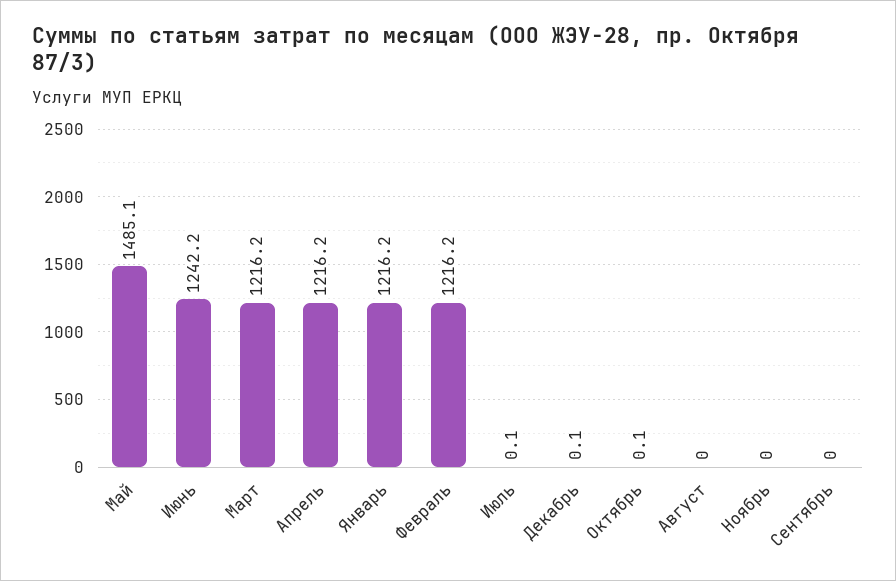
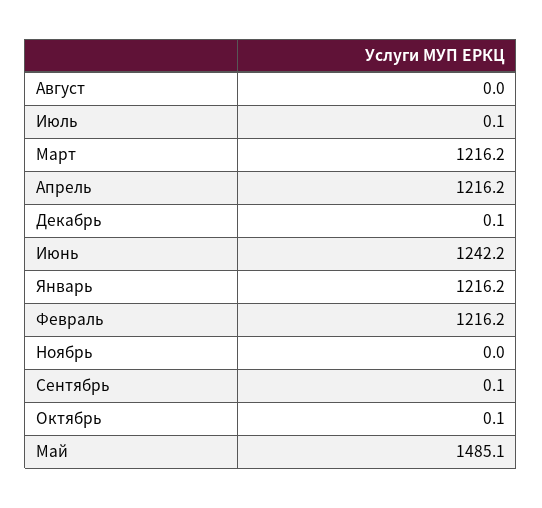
  {
    "Май": 1485.1,
    "Июнь": 1242.2,
    "Март": 1216.2,
    "Апрель": 1216.2,
    "Январь": 1216.2,
    "Февраль": 1216.2,
    "Июль": 0.1,
    "Декабрь": 0.1,
    "Октябрь": 0.1,
    "Август": 0,
    "Ноябрь": 0,
-   "Сентябрь": 0
+   "Сентябрь": 0.1
  }

